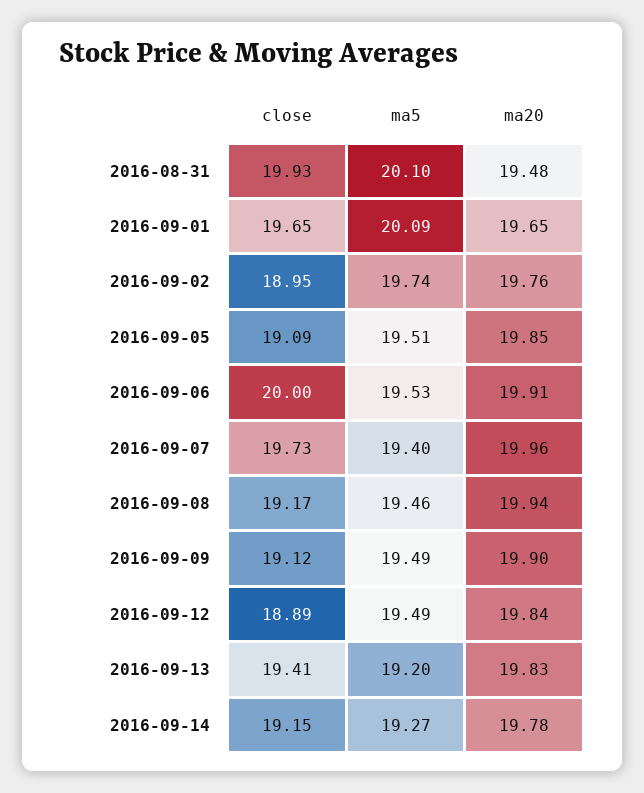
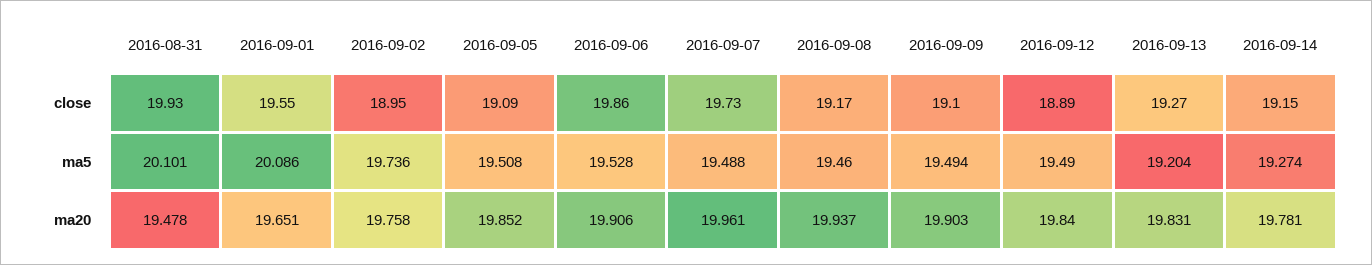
  {
    "close": {
      "2016-08-31": 19.93,
-     "2016-09-01": 19.65,
+     "2016-09-01": 19.55,
      "2016-09-02": 18.95,
      "2016-09-05": 19.09,
-     "2016-09-06": 20,
+     "2016-09-06": 19.86,
      "2016-09-07": 19.73,
      "2016-09-08": 19.17,
-     "2016-09-09": 19.12,
+     "2016-09-09": 19.1,
      "2016-09-12": 18.89,
-     "2016-09-13": 19.41,
+     "2016-09-13": 19.27,
      "2016-09-14": 19.15
    },
    "ma5": {
      "2016-08-31": 20.101,
      "2016-09-01": 20.086,
      "2016-09-02": 19.736,
      "2016-09-05": 19.508,
      "2016-09-06": 19.528,
-     "2016-09-07": 19.4,
+     "2016-09-07": 19.488,
      "2016-09-08": 19.46,
      "2016-09-09": 19.494,
      "2016-09-12": 19.49,
      "2016-09-13": 19.204,
      "2016-09-14": 19.274
    },
    "ma20": {
      "2016-08-31": 19.478,
      "2016-09-01": 19.651,
      "2016-09-02": 19.758,
      "2016-09-05": 19.852,
      "2016-09-06": 19.906,
      "2016-09-07": 19.961,
      "2016-09-08": 19.937,
      "2016-09-09": 19.903,
      "2016-09-12": 19.84,
      "2016-09-13": 19.831,
      "2016-09-14": 19.781
    }
  }

